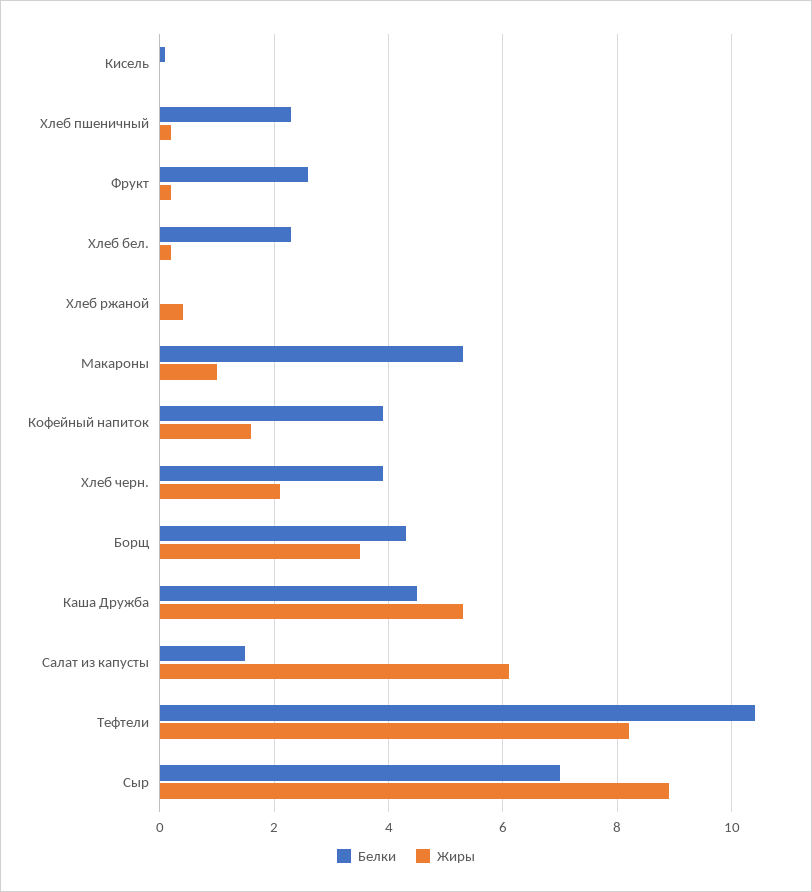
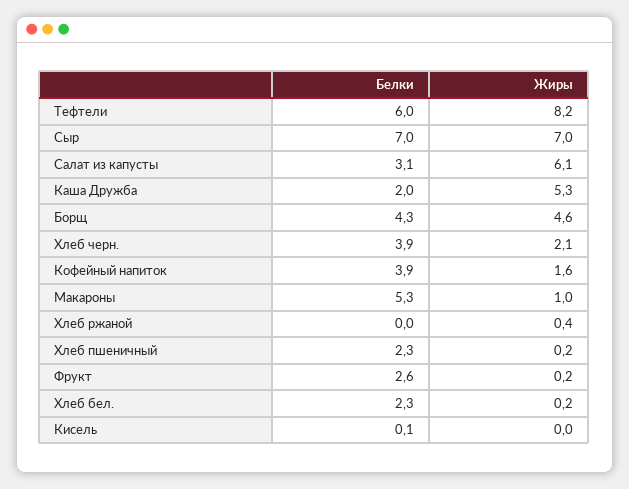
  {
    "Белки": {
      "Кисель": 0.1,
      "Хлеб пшеничный": 2.3,
      "Фрукт": 2.6,
      "Хлеб бел.": 2.3,
      "Хлеб ржаной": 0,
      "Макароны": 5.3,
      "Кофейный напиток": 3.9,
      "Хлеб черн.": 3.9,
      "Борщ": 4.3,
-     "Каша Дружба": 4.5,
+     "Каша Дружба": 2,
-     "Салат из капусты": 1.5,
+     "Салат из капусты": 3.1,
-     "Тефтели": 10.5,
+     "Тефтели": 6,
      "Сыр": 7
    },
    "Жиры": {
      "Кисель": 0,
      "Хлеб пшеничный": 0.2,
      "Фрукт": 0.2,
      "Хлеб бел.": 0.2,
      "Хлеб ржаной": 0.4,
      "Макароны": 1,
      "Кофейный напиток": 1.6,
      "Хлеб черн.": 2.1,
-     "Борщ": 3.5,
+     "Борщ": 4.6,
      "Каша Дружба": 5.3,
      "Салат из капусты": 6.1,
      "Тефтели": 8.2,
-     "Сыр": 9
+     "Сыр": 7
    }
  }

